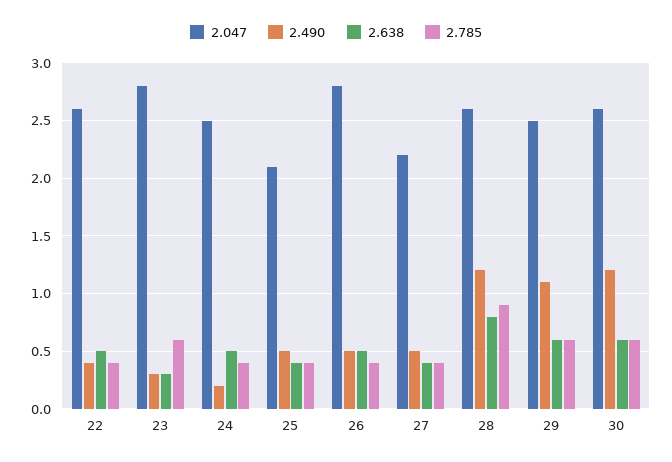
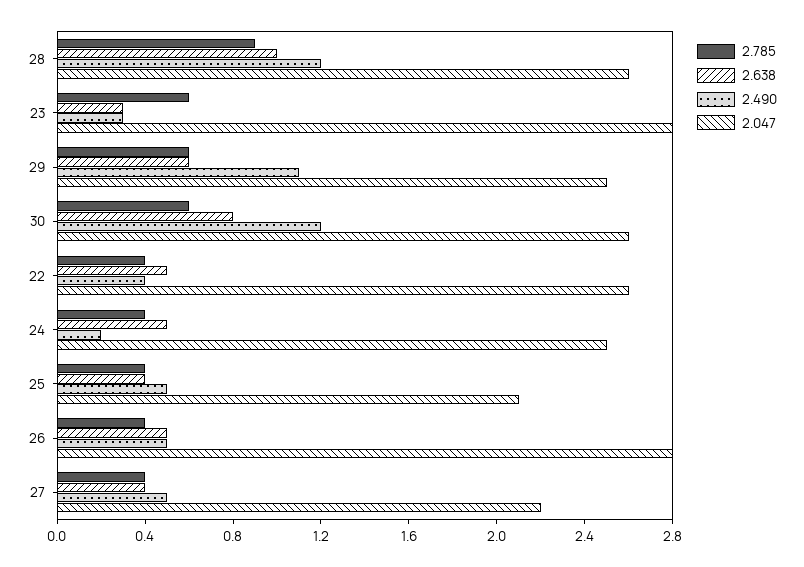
  {
    "2.047": {
      "22": 2.6,
      "23": 2.8,
      "24": 2.5,
      "25": 2.1,
      "26": 2.8,
      "27": 2.2,
      "28": 2.6,
      "29": 2.5,
      "30": 2.6
    },
    "2.490": {
      "22": 0.4,
      "23": 0.3,
      "24": 0.2,
      "25": 0.5,
      "26": 0.5,
      "27": 0.5,
      "28": 1.2,
      "29": 1.1,
      "30": 1.2
    },
    "2.638": {
      "22": 0.5,
      "23": 0.3,
      "24": 0.5,
      "25": 0.4,
      "26": 0.5,
      "27": 0.4,
-     "28": 0.8,
+     "28": 1,
      "29": 0.6,
-     "30": 0.6
+     "30": 0.8
    },
    "2.785": {
      "22": 0.4,
      "23": 0.6,
      "24": 0.4,
      "25": 0.4,
      "26": 0.4,
      "27": 0.4,
      "28": 0.9,
      "29": 0.6,
      "30": 0.6
    }
  }

